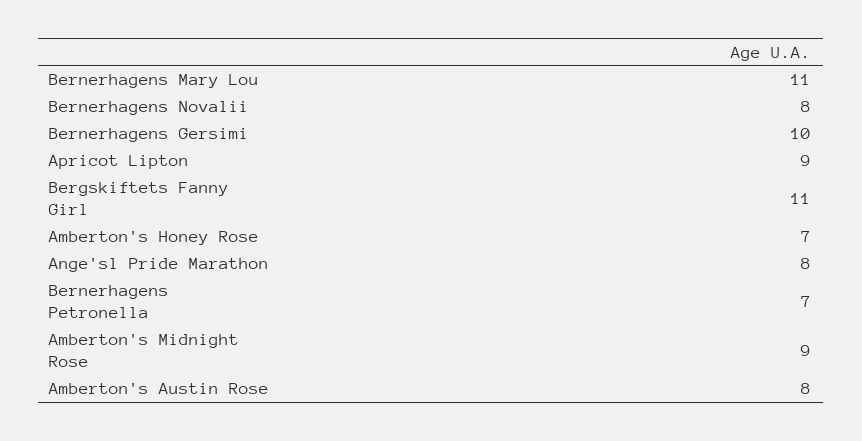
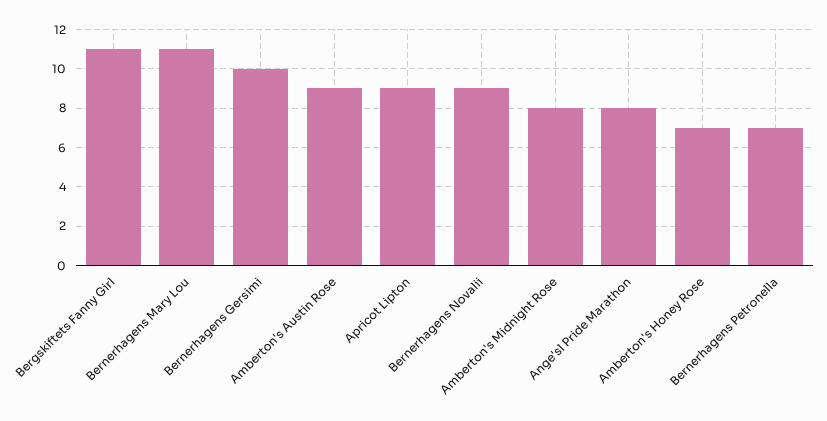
  {
    "Bernerhagens Mary Lou": 11,
-   "Bernerhagens Novalii": 8,
+   "Bernerhagens Novalii": 9,
    "Bernerhagens Gersimi": 10,
    "Apricot Lipton": 9,
    "Bergskiftets Fanny Girl": 11,
    "Amberton's Honey Rose": 7,
    "Ange'sl Pride Marathon": 8,
    "Bernerhagens Petronella": 7,
-   "Amberton's Midnight Rose": 9,
+   "Amberton's Midnight Rose": 8,
-   "Amberton's Austin Rose": 8
+   "Amberton's Austin Rose": 9
  }

